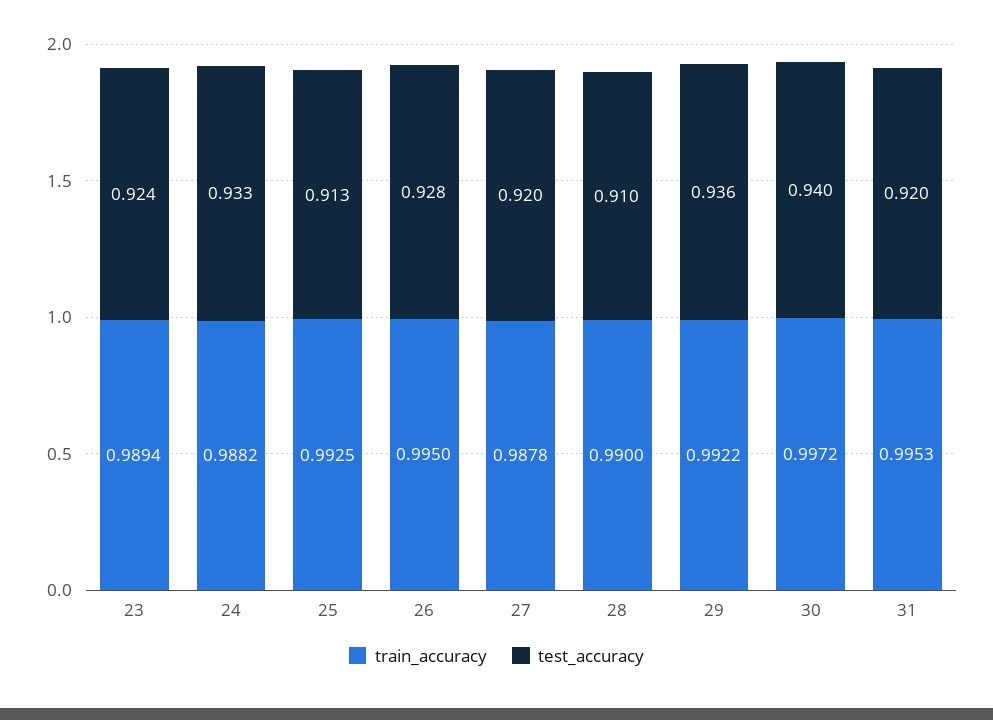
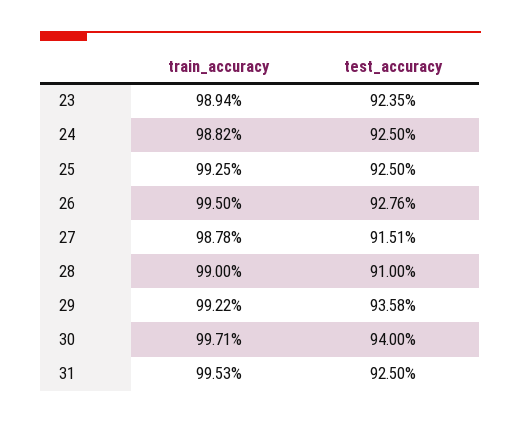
  {
    "train_accuracy": {
      "23": 0.9894,
      "24": 0.9882,
      "25": 0.9925,
      "26": 0.995,
      "27": 0.9878,
      "28": 0.99,
      "29": 0.9922,
-     "30": 0.9972,
+     "30": 0.9971,
      "31": 0.9953
    },
    "test_accuracy": {
      "23": 0.9235,
-     "24": 0.933,
+     "24": 0.925,
-     "25": 0.913,
+     "25": 0.925,
      "26": 0.9276,
-     "27": 0.92,
+     "27": 0.9151,
      "28": 0.91,
      "29": 0.9358,
      "30": 0.94,
-     "31": 0.92
+     "31": 0.925
    }
  }

